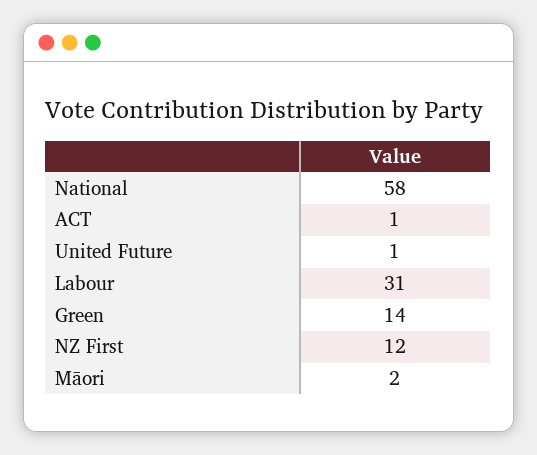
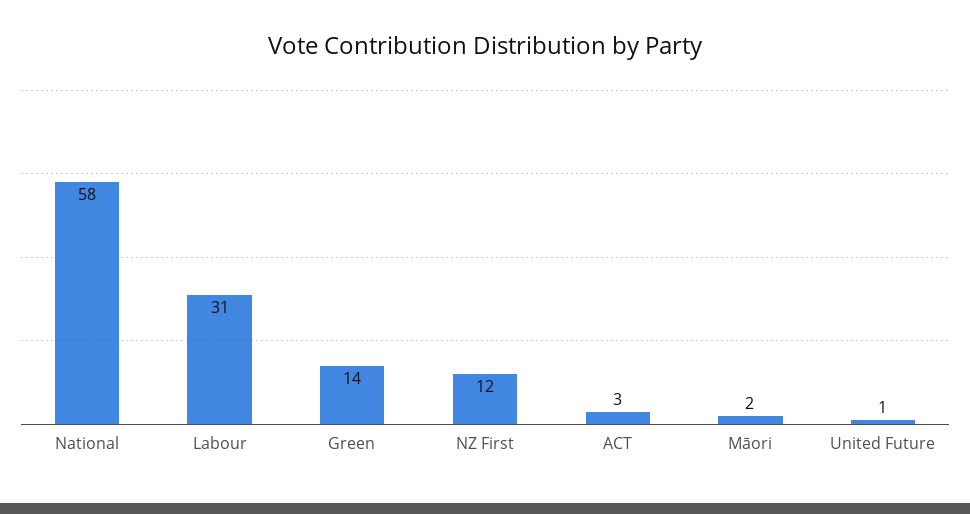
  {
    "National": 58,
-   "ACT": 1,
+   "ACT": 3,
    "United Future": 1,
    "Labour": 31,
    "Green": 14,
    "NZ First": 12,
    "Māori": 2
  }

